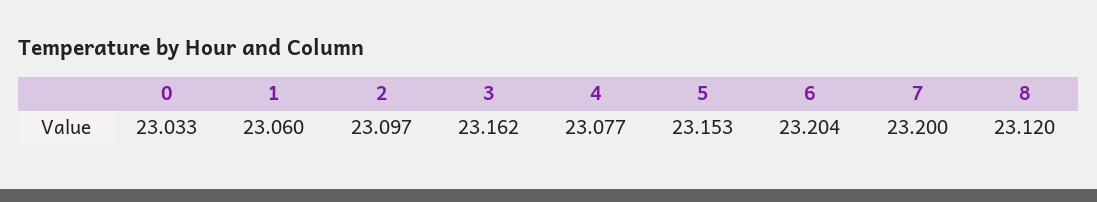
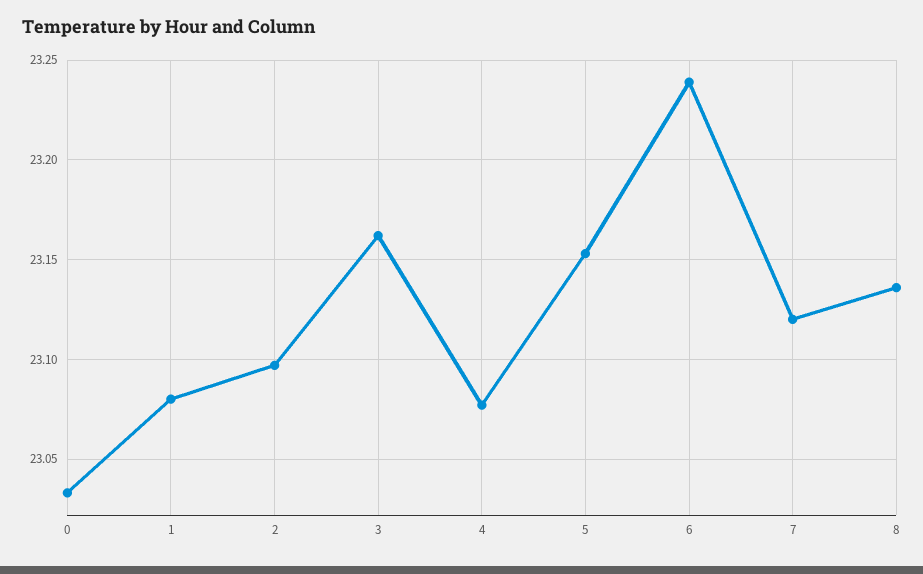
  {
    "0": 23.033,
-   "1": 23.06,
+   "1": 23.08,
    "2": 23.097,
    "3": 23.162,
    "4": 23.077,
    "5": 23.153,
-   "6": 23.204,
+   "6": 23.24,
-   "7": 23.2,
+   "7": 23.12,
-   "8": 23.12
+   "8": 23.135
  }

